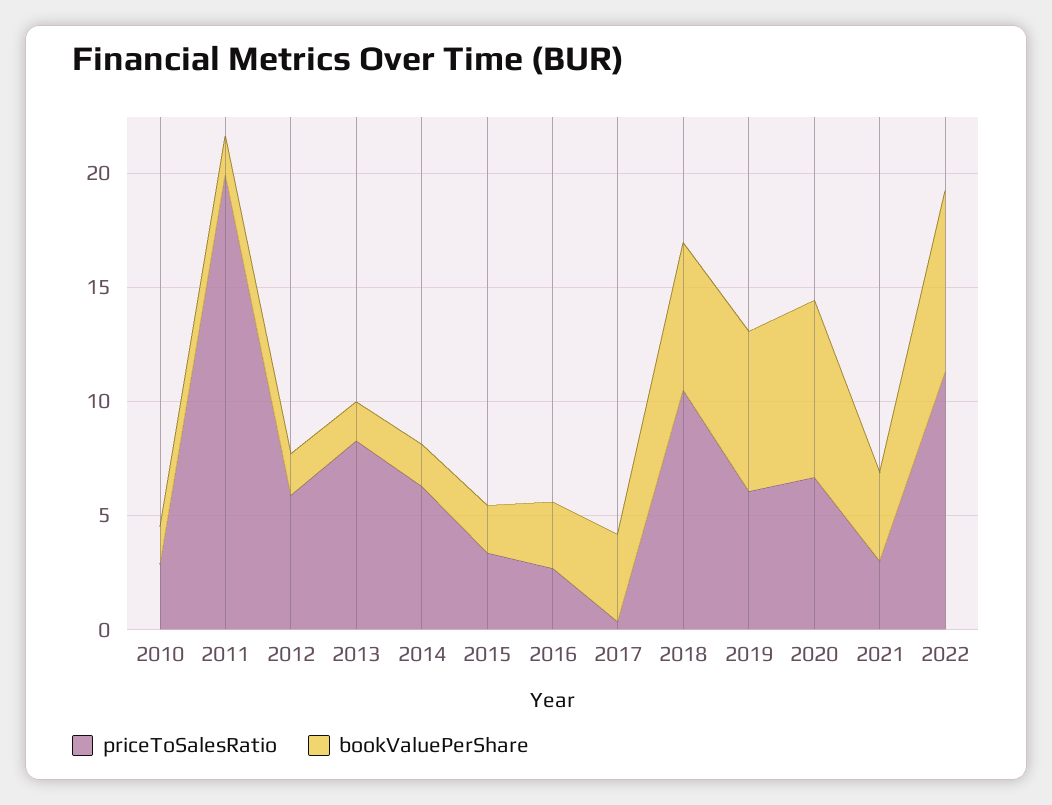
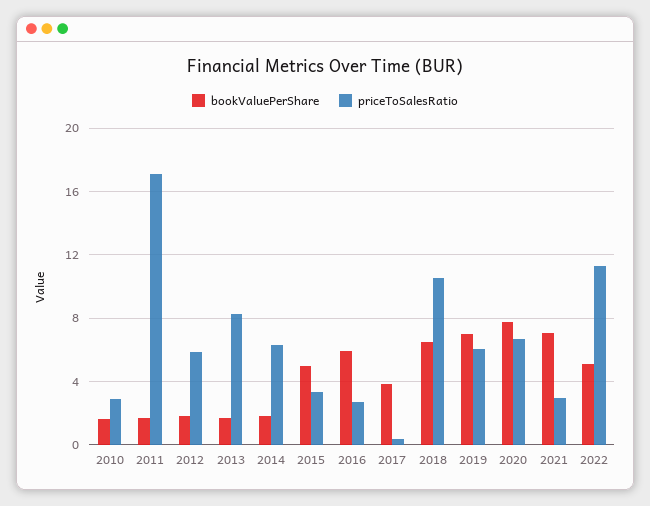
  {
    "priceToSalesRatio": {
      "2010": 3,
-     "2011": 20,
+     "2011": 17,
      "2012": 6,
      "2013": 8.5,
      "2014": 6.5,
      "2015": 3.5,
      "2016": 2.5,
      "2017": 0.5,
      "2018": 10.5,
      "2019": 6,
      "2020": 6.5,
      "2021": 3,
      "2022": 11.5
    },
    "bookValuePerShare": {
      "2010": 1.5,
      "2011": 1.5,
      "2012": 2,
      "2013": 1.5,
      "2014": 2,
-     "2015": 2,
+     "2015": 5,
-     "2016": 3,
+     "2016": 6,
      "2017": 4,
      "2018": 6.5,
      "2019": 7,
      "2020": 8,
-     "2021": 4,
+     "2021": 7,
-     "2022": 8
+     "2022": 5
    }
  }

